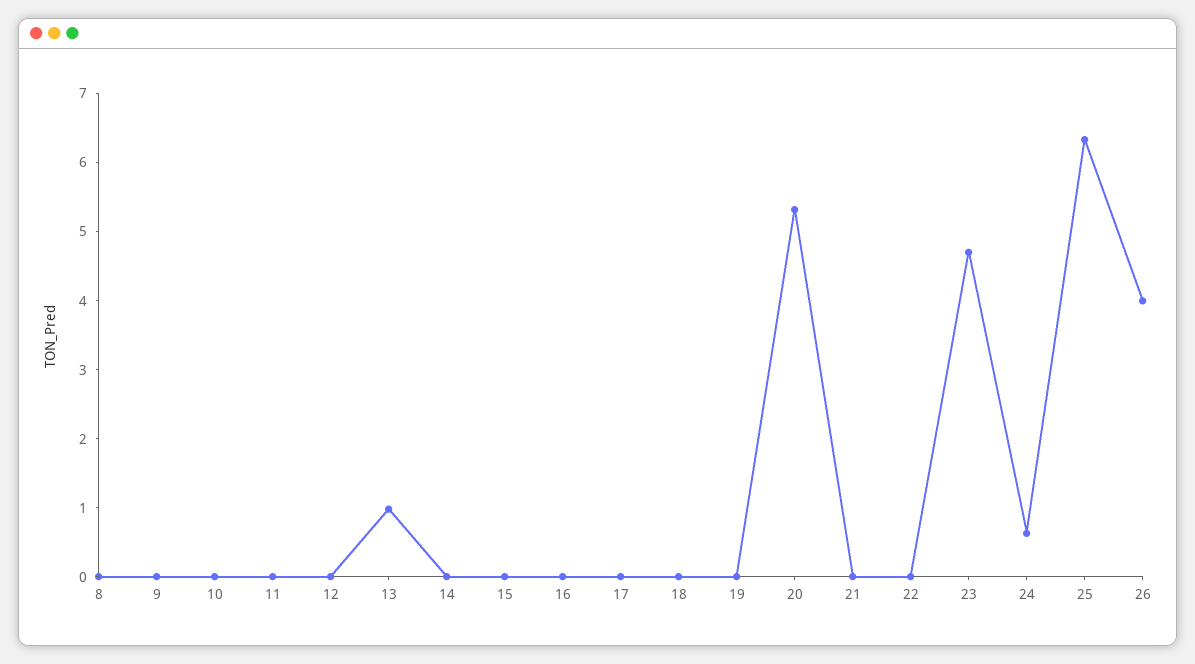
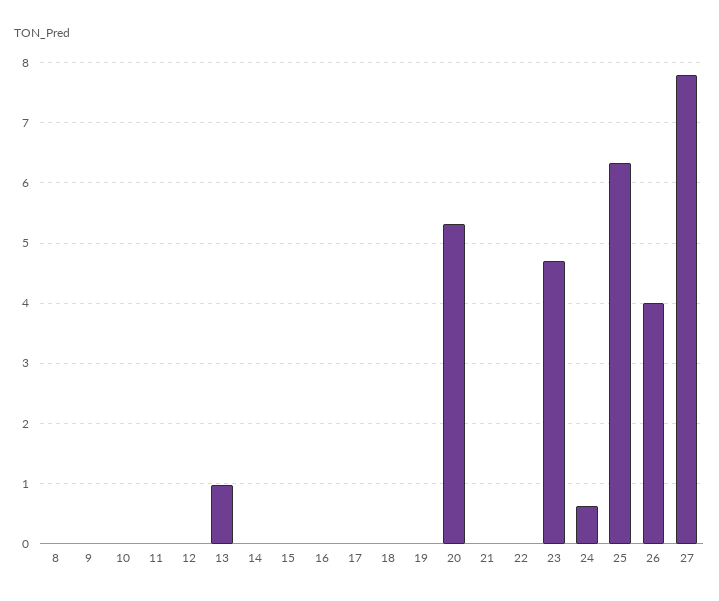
  {
    "8": 0,
    "9": 0,
    "10": 0,
    "11": 0,
    "12": 0,
    "13": 1,
    "14": 0,
    "15": 0,
    "16": 0,
    "17": 0,
    "18": 0,
    "19": 0,
    "20": 5.3,
    "21": 0,
    "22": 0,
    "23": 4.7,
    "24": 0.6,
    "25": 6.3,
-   "26": 4
+   "26": 4,
+   "27": 7.8
  }

